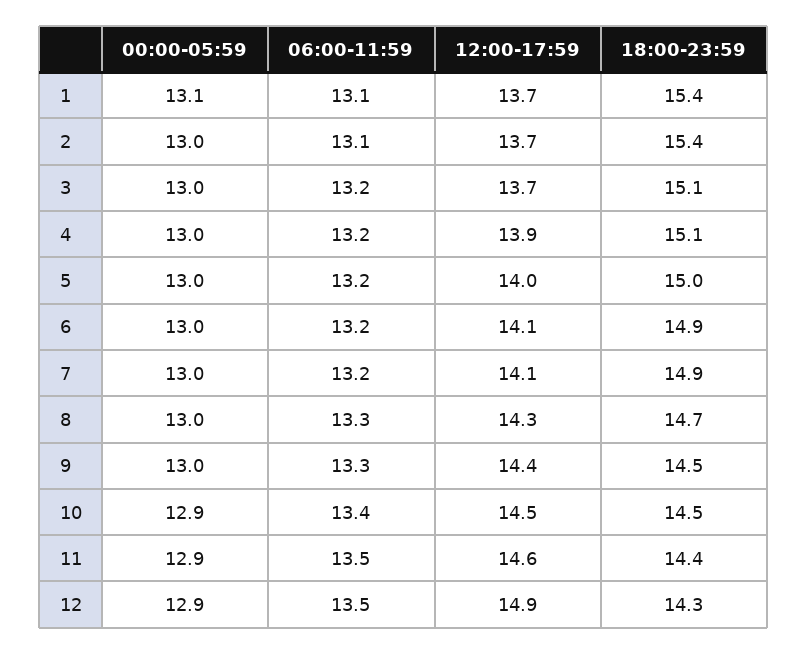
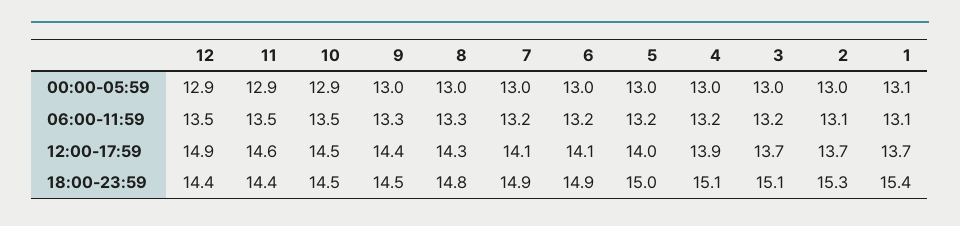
  {
    "00:00-05:59": {
      "1": 13.1,
      "2": 13,
      "3": 13,
      "4": 13,
      "5": 13,
      "6": 13,
      "7": 13,
      "8": 13,
      "9": 13,
      "10": 12.9,
      "11": 12.9,
      "12": 12.9
    },
    "06:00-11:59": {
      "1": 13.1,
      "2": 13.1,
      "3": 13.2,
      "4": 13.2,
      "5": 13.2,
      "6": 13.2,
      "7": 13.2,
      "8": 13.3,
      "9": 13.3,
-     "10": 13.4,
+     "10": 13.5,
      "11": 13.5,
      "12": 13.5
    },
    "12:00-17:59": {
      "1": 13.7,
      "2": 13.7,
      "3": 13.7,
      "4": 13.9,
      "5": 14,
      "6": 14.1,
      "7": 14.1,
      "8": 14.3,
      "9": 14.4,
      "10": 14.5,
      "11": 14.6,
      "12": 14.9
    },
    "18:00-23:59": {
      "1": 15.4,
-     "2": 15.4,
+     "2": 15.3,
      "3": 15.1,
      "4": 15.1,
      "5": 15,
      "6": 14.9,
      "7": 14.9,
-     "8": 14.7,
+     "8": 14.8,
      "9": 14.5,
      "10": 14.5,
      "11": 14.4,
-     "12": 14.3
+     "12": 14.4
    }
  }

